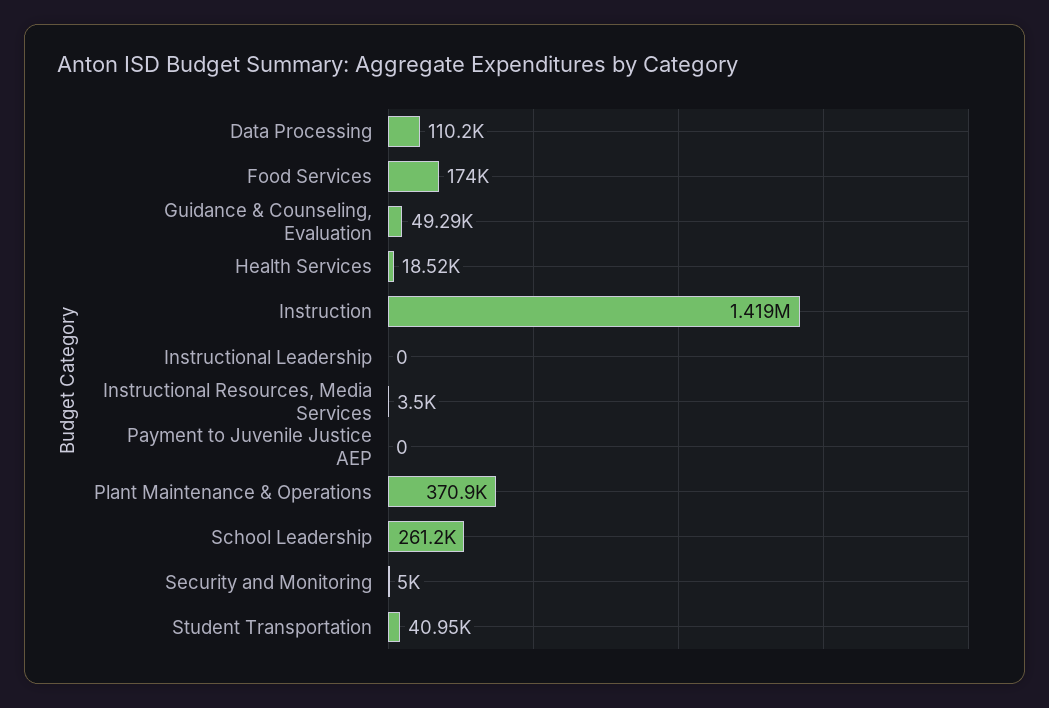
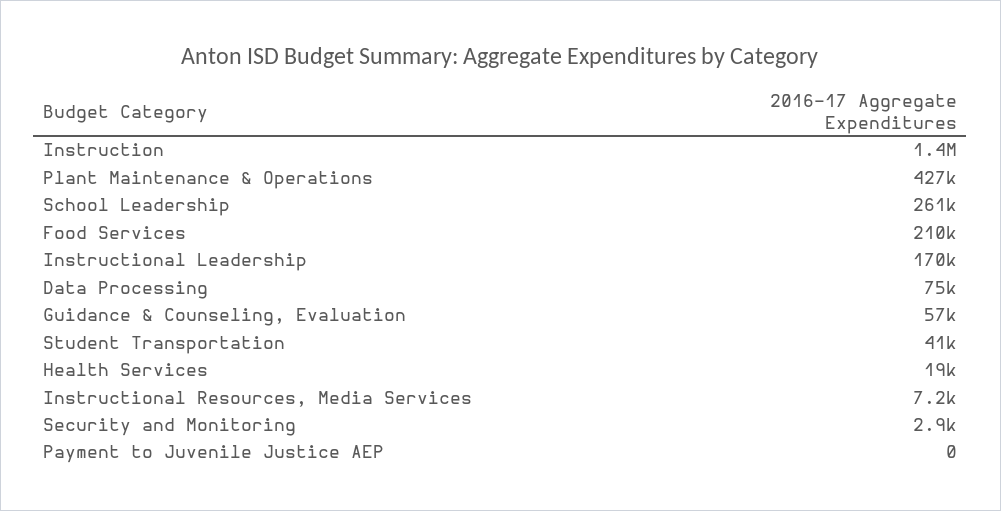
  {
-   "Data Processing": 110200,
+   "Data Processing": 75000,
-   "Food Services": 174000,
+   "Food Services": 210000,
-   "Guidance & Counseling, Evaluation": 49290,
+   "Guidance & Counseling, Evaluation": 57000,
    "Health Services": 18520,
    "Instruction": 1419000,
-   "Instructional Leadership": 0,
+   "Instructional Leadership": 170000,
-   "Instructional Resources, Media Services": 3500,
+   "Instructional Resources, Media Services": 7200,
    "Payment to Juvenile Justice AEP": 0,
-   "Plant Maintenance & Operations": 370900,
+   "Plant Maintenance & Operations": 427000,
    "School Leadership": 261200,
-   "Security and Monitoring": 5000,
+   "Security and Monitoring": 2900,
    "Student Transportation": 40950
  }

